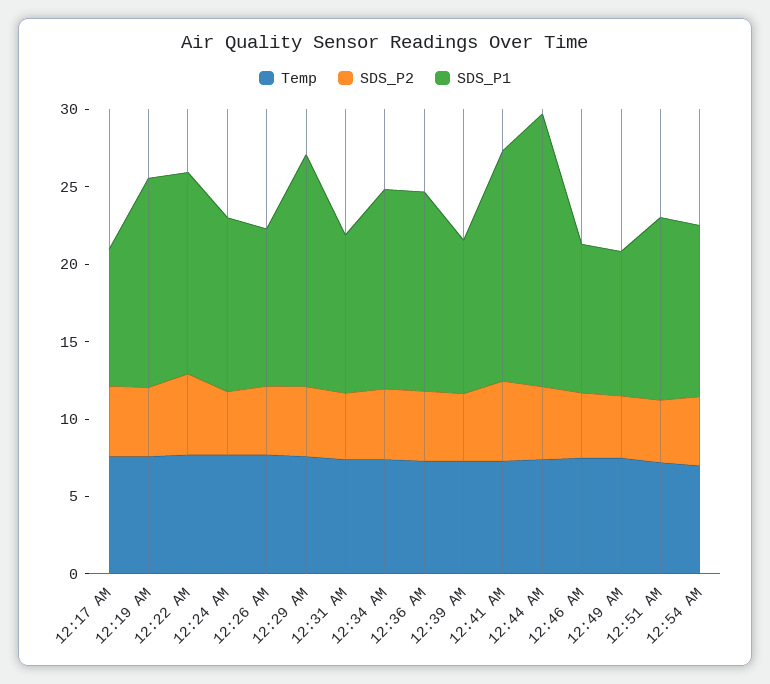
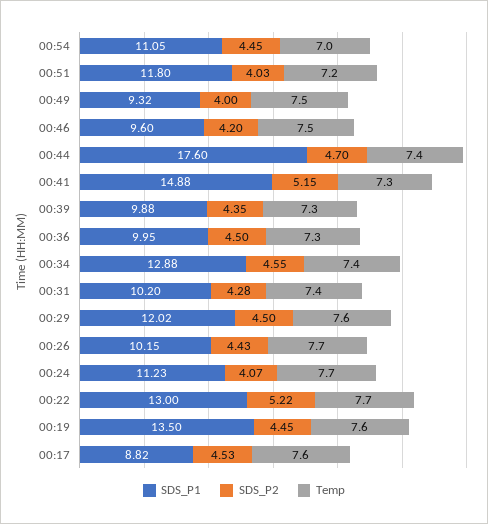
  {
    "Temp": {
      "12:17 AM": 7.6,
      "12:19 AM": 7.6,
      "12:22 AM": 7.7,
      "12:24 AM": 7.7,
      "12:26 AM": 7.7,
      "12:29 AM": 7.6,
      "12:31 AM": 7.4,
      "12:34 AM": 7.4,
      "12:36 AM": 7.3,
      "12:39 AM": 7.3,
      "12:41 AM": 7.3,
      "12:44 AM": 7.4,
      "12:46 AM": 7.5,
      "12:49 AM": 7.5,
      "12:51 AM": 7.2,
      "12:54 AM": 7
    },
    "SDS_P2": {
      "12:17 AM": 4.53,
      "12:19 AM": 4.45,
      "12:22 AM": 5.22,
      "12:24 AM": 4.07,
      "12:26 AM": 4.43,
      "12:29 AM": 4.5,
      "12:31 AM": 4.28,
      "12:34 AM": 4.55,
      "12:36 AM": 4.5,
      "12:39 AM": 4.35,
      "12:41 AM": 5.15,
      "12:44 AM": 4.7,
      "12:46 AM": 4.2,
      "12:49 AM": 4,
      "12:51 AM": 4.03,
      "12:54 AM": 4.45
    },
    "SDS_P1": {
      "12:17 AM": 8.82,
      "12:19 AM": 13.5,
      "12:22 AM": 13,
      "12:24 AM": 11.23,
      "12:26 AM": 10.15,
-     "12:29 AM": 15,
+     "12:29 AM": 12.02,
      "12:31 AM": 10.2,
      "12:34 AM": 12.88,
-     "12:36 AM": 13,
+     "12:36 AM": 9.95,
      "12:39 AM": 9.88,
      "12:41 AM": 14.88,
      "12:44 AM": 17.6,
      "12:46 AM": 9.6,
      "12:49 AM": 9.32,
      "12:51 AM": 11.8,
      "12:54 AM": 11.05
    }
  }

